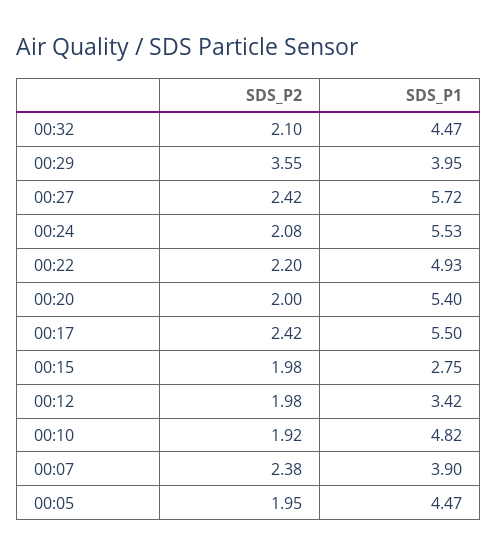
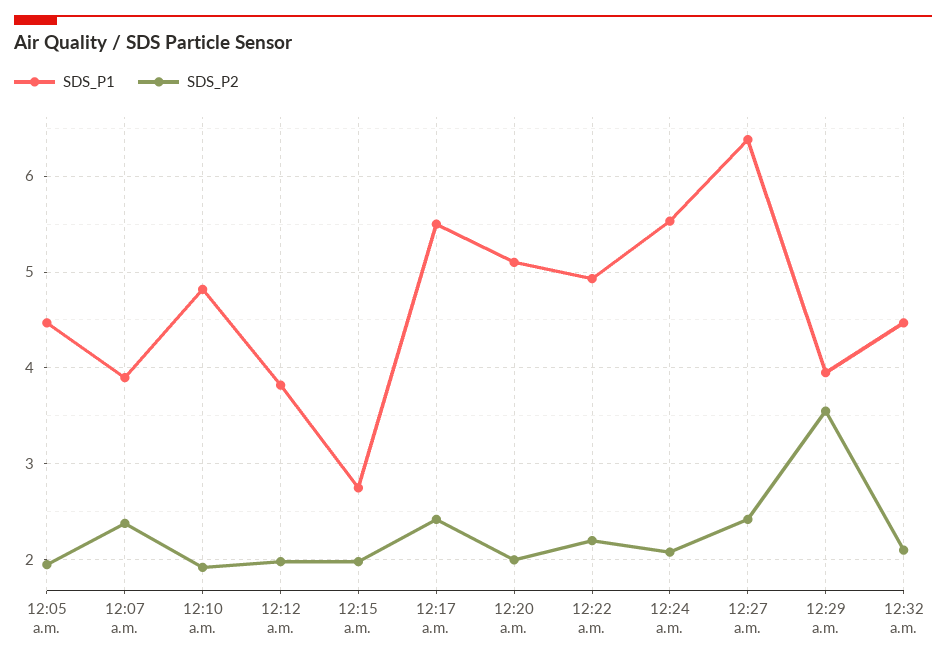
  {
    "SDS_P2": {
      "00:32": 2.1,
      "00:29": 3.55,
      "00:27": 2.42,
      "00:24": 2.08,
      "00:22": 2.2,
      "00:20": 2,
      "00:17": 2.42,
      "00:15": 1.98,
      "00:12": 1.98,
      "00:10": 1.92,
      "00:07": 2.38,
      "00:05": 1.95
    },
    "SDS_P1": {
      "00:32": 4.47,
      "00:29": 3.95,
-     "00:27": 5.72,
+     "00:27": 6.4,
      "00:24": 5.53,
      "00:22": 4.93,
-     "00:20": 5.4,
+     "00:20": 5.1,
      "00:17": 5.5,
      "00:15": 2.75,
-     "00:12": 3.42,
+     "00:12": 3.8,
      "00:10": 4.82,
      "00:07": 3.9,
      "00:05": 4.47
    }
  }

